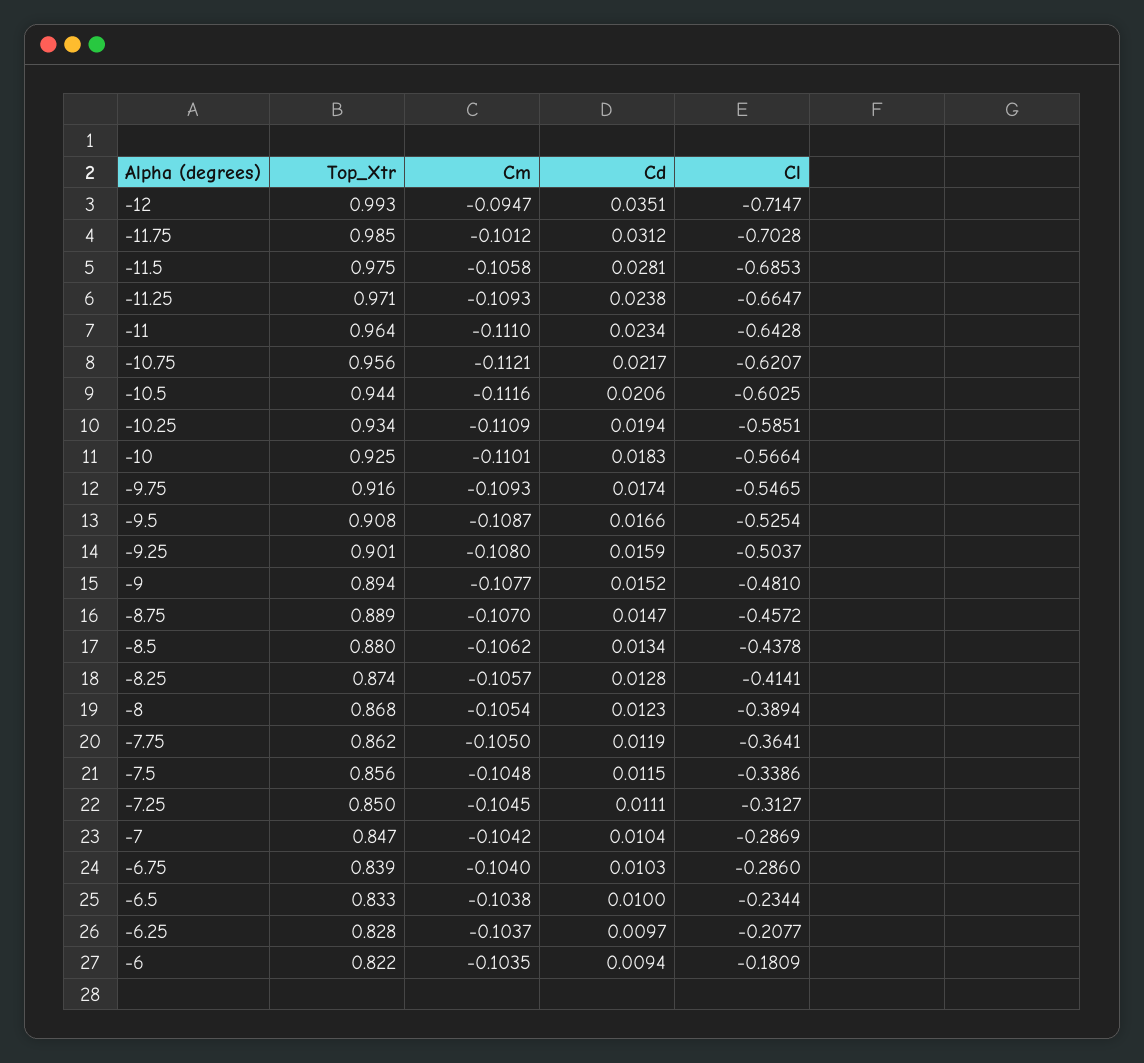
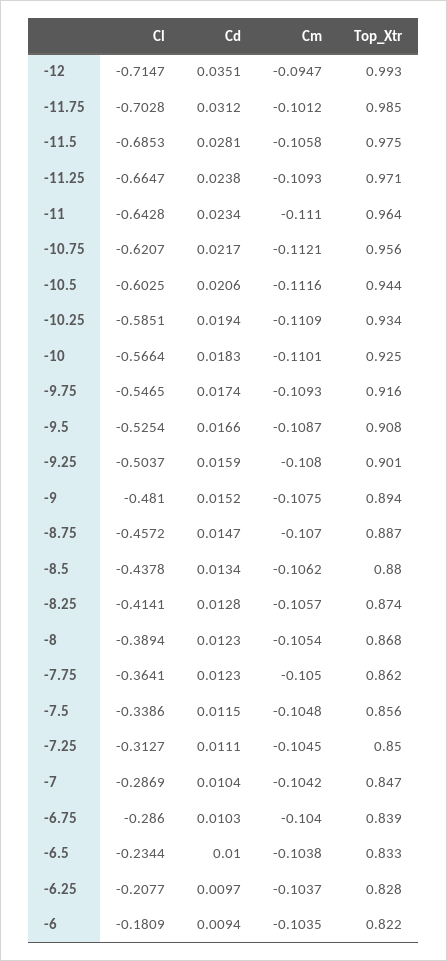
  {
    "Top_Xtr": {
      "-12": 0.993,
      "-11.75": 0.985,
      "-11.5": 0.975,
      "-11.25": 0.971,
      "-11": 0.964,
      "-10.75": 0.956,
      "-10.5": 0.944,
      "-10.25": 0.934,
      "-10": 0.925,
      "-9.75": 0.916,
      "-9.5": 0.908,
      "-9.25": 0.901,
      "-9": 0.894,
-     "-8.75": 0.889,
+     "-8.75": 0.887,
      "-8.5": 0.88,
      "-8.25": 0.874,
      "-8": 0.868,
      "-7.75": 0.862,
      "-7.5": 0.856,
      "-7.25": 0.85,
      "-7": 0.847,
      "-6.75": 0.839,
      "-6.5": 0.833,
      "-6.25": 0.828,
      "-6": 0.822
    },
    "Cm": {
      "-12": -0.0947,
      "-11.75": -0.1012,
      "-11.5": -0.1058,
      "-11.25": -0.1093,
      "-11": -0.111,
      "-10.75": -0.1121,
      "-10.5": -0.1116,
      "-10.25": -0.1109,
      "-10": -0.1101,
      "-9.75": -0.1093,
      "-9.5": -0.1087,
      "-9.25": -0.108,
-     "-9": -0.1077,
+     "-9": -0.1075,
      "-8.75": -0.107,
      "-8.5": -0.1062,
      "-8.25": -0.1057,
      "-8": -0.1054,
      "-7.75": -0.105,
      "-7.5": -0.1048,
      "-7.25": -0.1045,
      "-7": -0.1042,
      "-6.75": -0.104,
      "-6.5": -0.1038,
      "-6.25": -0.1037,
      "-6": -0.1035
    },
    "Cd": {
      "-12": 0.0351,
      "-11.75": 0.0312,
      "-11.5": 0.0281,
      "-11.25": 0.0238,
      "-11": 0.0234,
      "-10.75": 0.0217,
      "-10.5": 0.0206,
      "-10.25": 0.0194,
      "-10": 0.0183,
      "-9.75": 0.0174,
      "-9.5": 0.0166,
      "-9.25": 0.0159,
      "-9": 0.0152,
      "-8.75": 0.0147,
      "-8.5": 0.0134,
      "-8.25": 0.0128,
      "-8": 0.0123,
-     "-7.75": 0.0119,
+     "-7.75": 0.0123,
      "-7.5": 0.0115,
      "-7.25": 0.0111,
      "-7": 0.0104,
      "-6.75": 0.0103,
      "-6.5": 0.01,
      "-6.25": 0.0097,
      "-6": 0.0094
    },
    "Cl": {
      "-12": -0.7147,
      "-11.75": -0.7028,
      "-11.5": -0.6853,
      "-11.25": -0.6647,
      "-11": -0.6428,
      "-10.75": -0.6207,
      "-10.5": -0.6025,
      "-10.25": -0.5851,
      "-10": -0.5664,
      "-9.75": -0.5465,
      "-9.5": -0.5254,
      "-9.25": -0.5037,
      "-9": -0.481,
      "-8.75": -0.4572,
      "-8.5": -0.4378,
      "-8.25": -0.4141,
      "-8": -0.3894,
      "-7.75": -0.3641,
      "-7.5": -0.3386,
      "-7.25": -0.3127,
      "-7": -0.2869,
      "-6.75": -0.286,
      "-6.5": -0.2344,
      "-6.25": -0.2077,
      "-6": -0.1809
    }
  }

